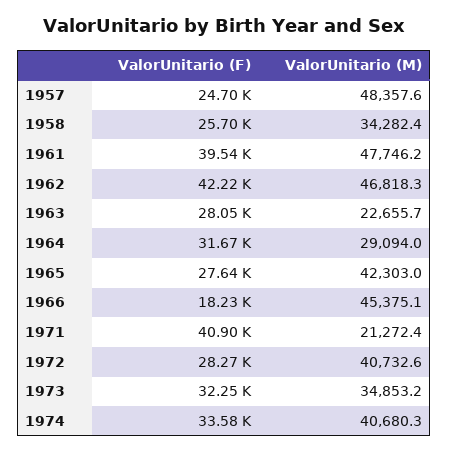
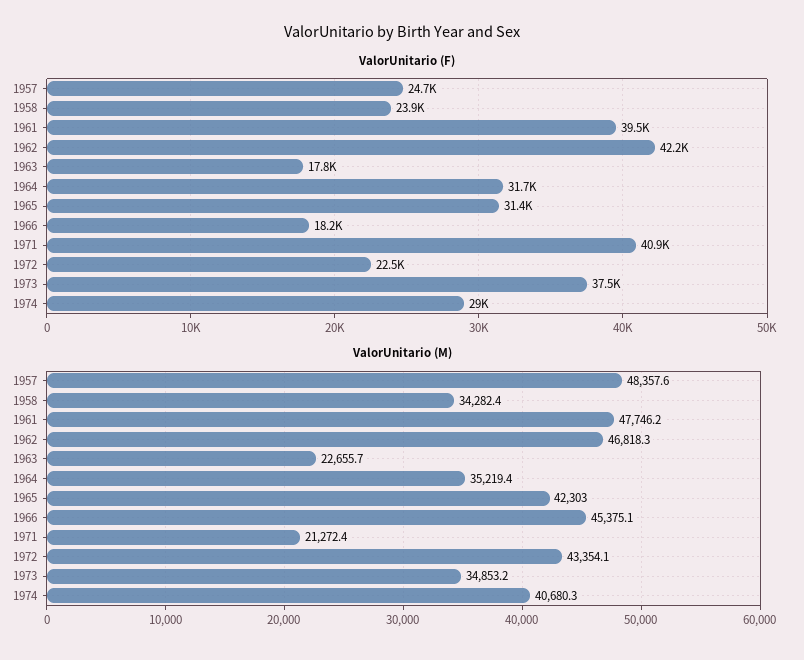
  {
    "ValorUnitario (F)": {
      "1957": 24700,
-     "1958": 25700,
+     "1958": 23900,
      "1961": 39540,
      "1962": 42220,
-     "1963": 28050,
+     "1963": 17800,
      "1964": 31670,
-     "1965": 27640,
+     "1965": 31400,
      "1966": 18230,
      "1971": 40900,
-     "1972": 28270,
+     "1972": 22500,
-     "1973": 32250,
+     "1973": 37500,
-     "1974": 33580
+     "1974": 29000
    },
    "ValorUnitario (M)": {
      "1957": 48357.6,
      "1958": 34282.4,
      "1961": 47746.2,
      "1962": 46818.3,
      "1963": 22655.7,
-     "1964": 29094,
+     "1964": 35219.4,
      "1965": 42303,
      "1966": 45375.1,
      "1971": 21272.4,
-     "1972": 40732.6,
+     "1972": 43354.1,
      "1973": 34853.2,
      "1974": 40680.3
    }
  }

